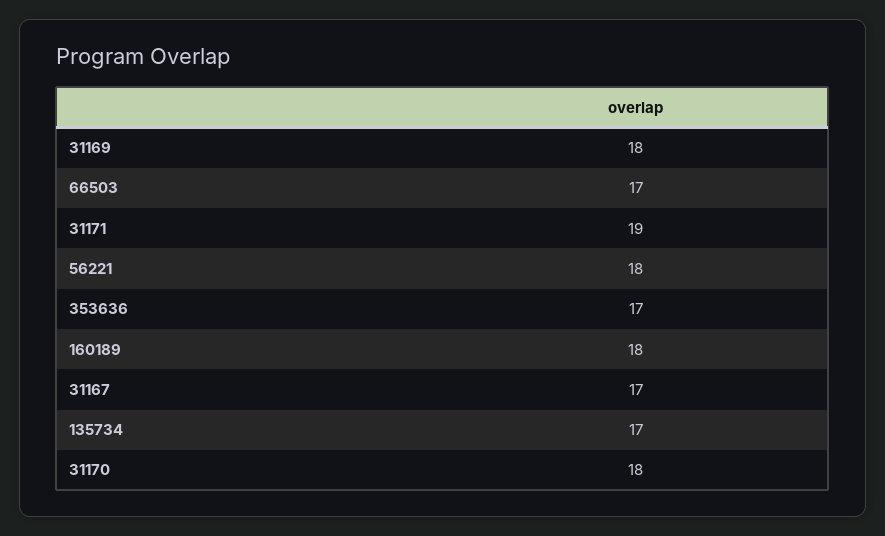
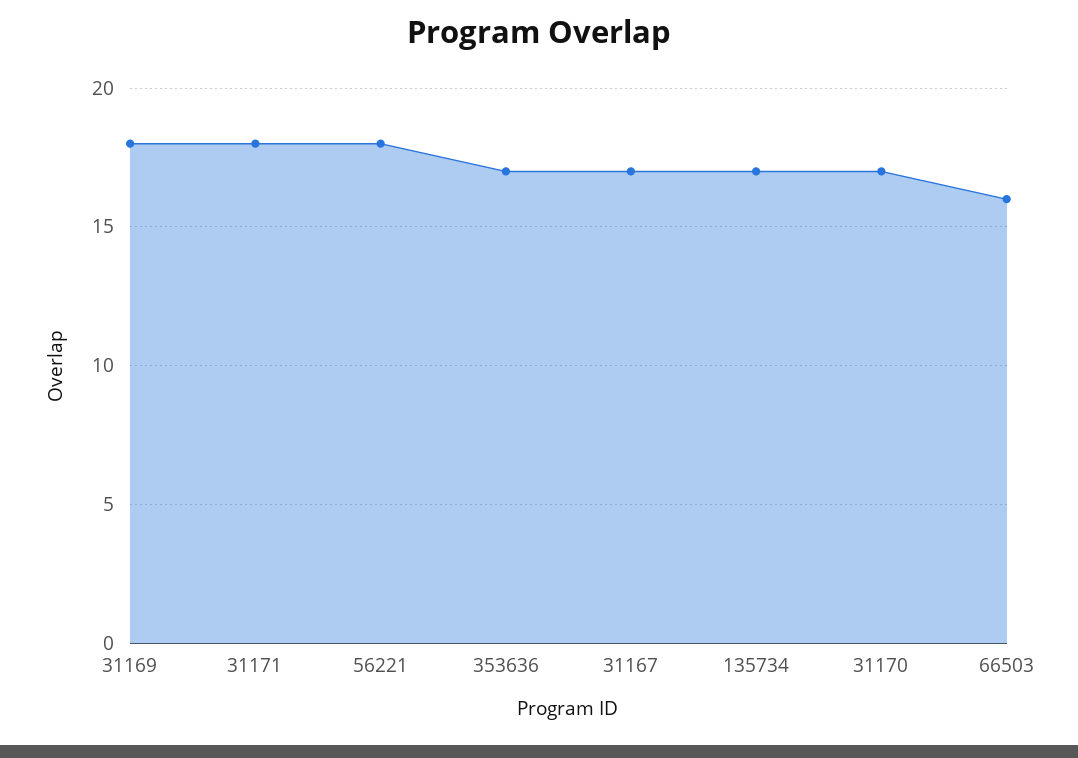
  {
    "31169": 18,
-   "66503": 17,
+   "66503": 16,
-   "31171": 19,
+   "31171": 18,
    "56221": 18,
    "353636": 17,
-   "160189": 18,
    "31167": 17,
    "135734": 17,
-   "31170": 18
+   "31170": 17
  }

